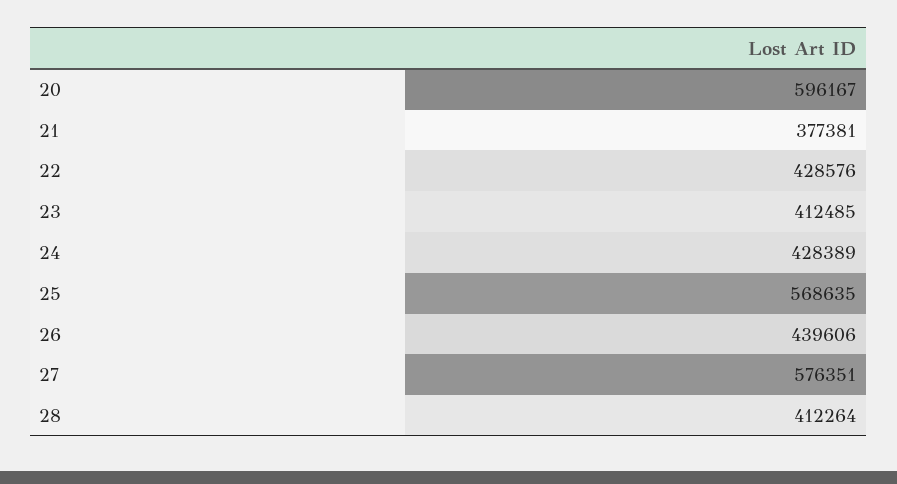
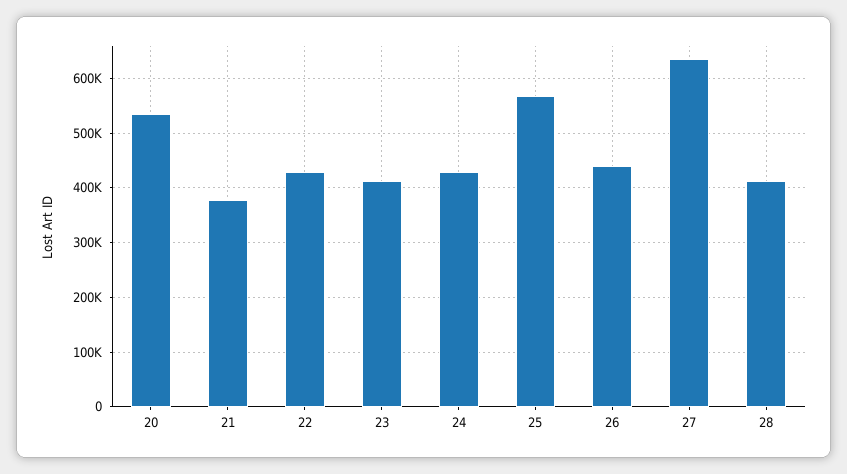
  {
-   "20": 596167,
+   "20": 540000,
    "21": 377381,
    "22": 428576,
    "23": 412485,
    "24": 428389,
    "25": 568635,
    "26": 439606,
-   "27": 576351,
+   "27": 640000,
    "28": 412264
  }

